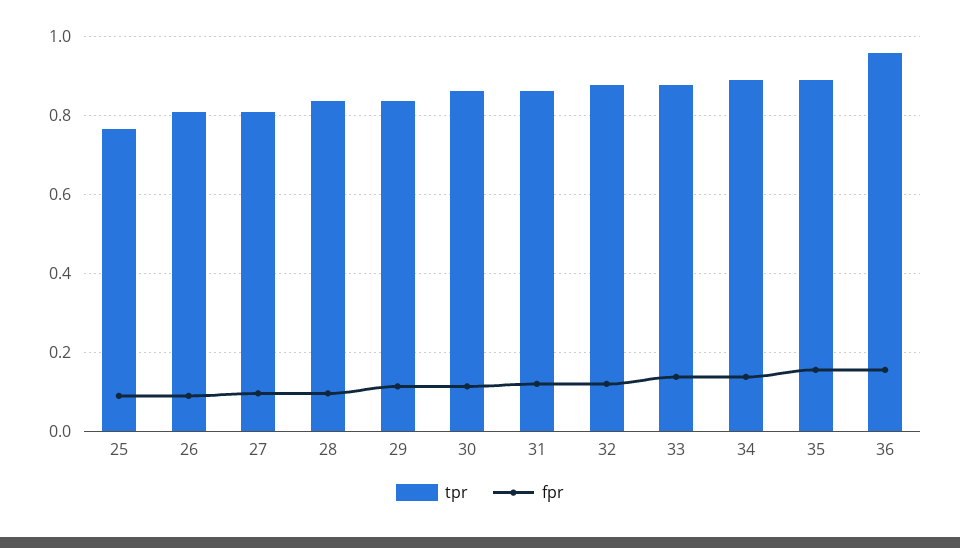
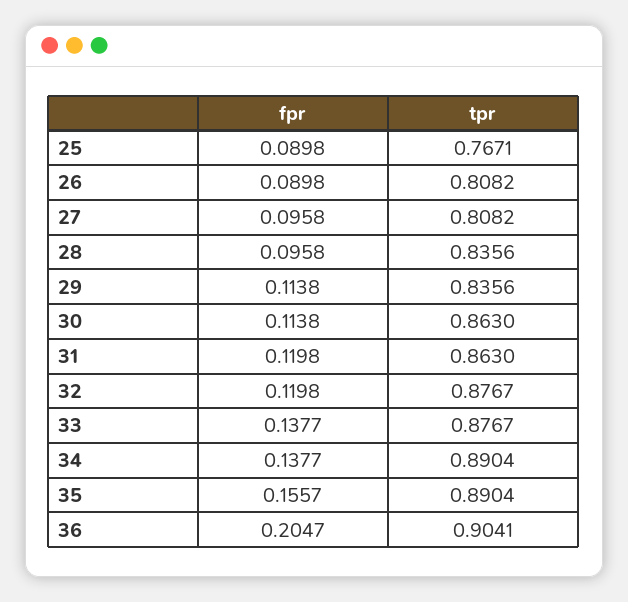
  {
    "tpr": {
      "25": 0.7671,
      "26": 0.8082,
      "27": 0.8082,
      "28": 0.8356,
      "29": 0.8356,
      "30": 0.863,
      "31": 0.863,
      "32": 0.8767,
      "33": 0.8767,
      "34": 0.8904,
      "35": 0.8904,
-     "36": 0.96
+     "36": 0.9041
    },
    "fpr": {
      "25": 0.0898,
      "26": 0.0898,
      "27": 0.0958,
      "28": 0.0958,
      "29": 0.1138,
      "30": 0.1138,
      "31": 0.1198,
      "32": 0.1198,
      "33": 0.1377,
      "34": 0.1377,
      "35": 0.1557,
-     "36": 0.16
+     "36": 0.2047
    }
  }

